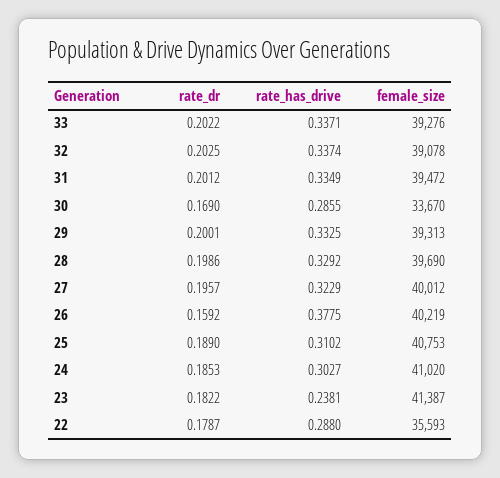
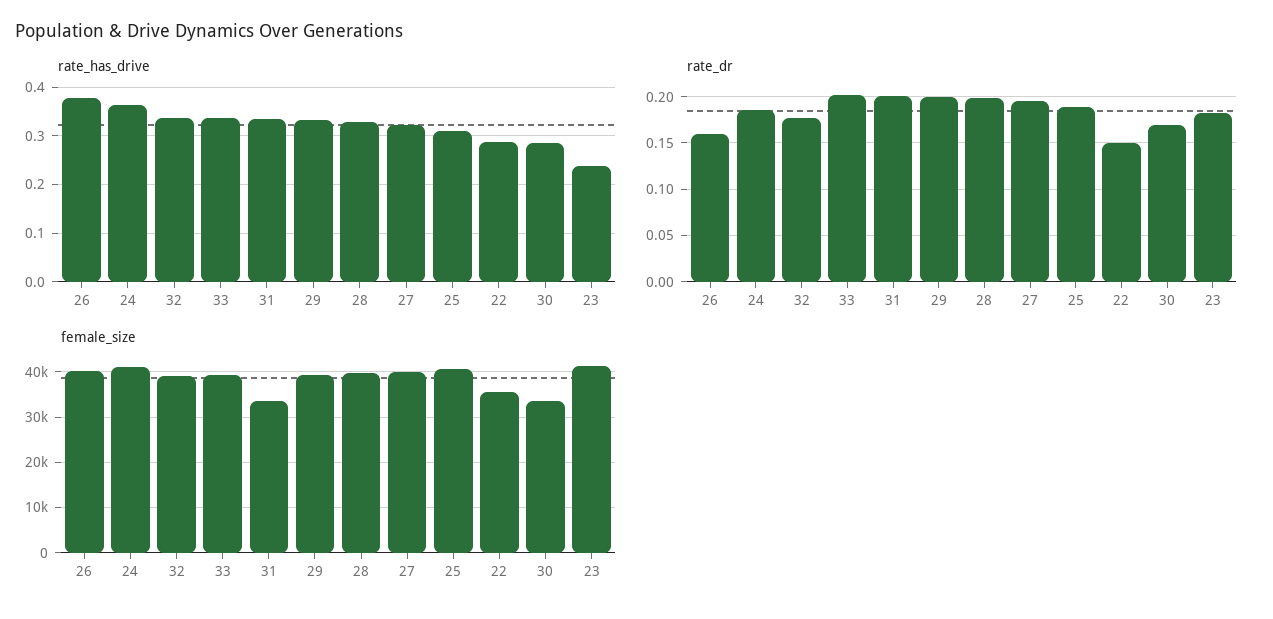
  {
    "rate_dr": {
      "33": 0.2022,
-     "32": 0.2025,
+     "32": 0.18,
      "31": 0.2012,
      "30": 0.169,
      "29": 0.2001,
      "28": 0.1986,
      "27": 0.1957,
      "26": 0.1592,
      "25": 0.189,
      "24": 0.1853,
      "23": 0.1822,
-     "22": 0.1787
+     "22": 0.15
    },
    "rate_has_drive": {
      "33": 0.3371,
      "32": 0.3374,
      "31": 0.3349,
      "30": 0.2855,
      "29": 0.3325,
      "28": 0.3292,
      "27": 0.3229,
      "26": 0.3775,
      "25": 0.3102,
-     "24": 0.3027,
+     "24": 0.36,
      "23": 0.2381,
      "22": 0.288
    },
    "female_size": {
      "33": 39276,
      "32": 39078,
-     "31": 39472,
+     "31": 34000,
      "30": 33670,
      "29": 39313,
      "28": 39690,
      "27": 40012,
      "26": 40219,
      "25": 40753,
      "24": 41020,
      "23": 41387,
      "22": 35593
    }
  }

